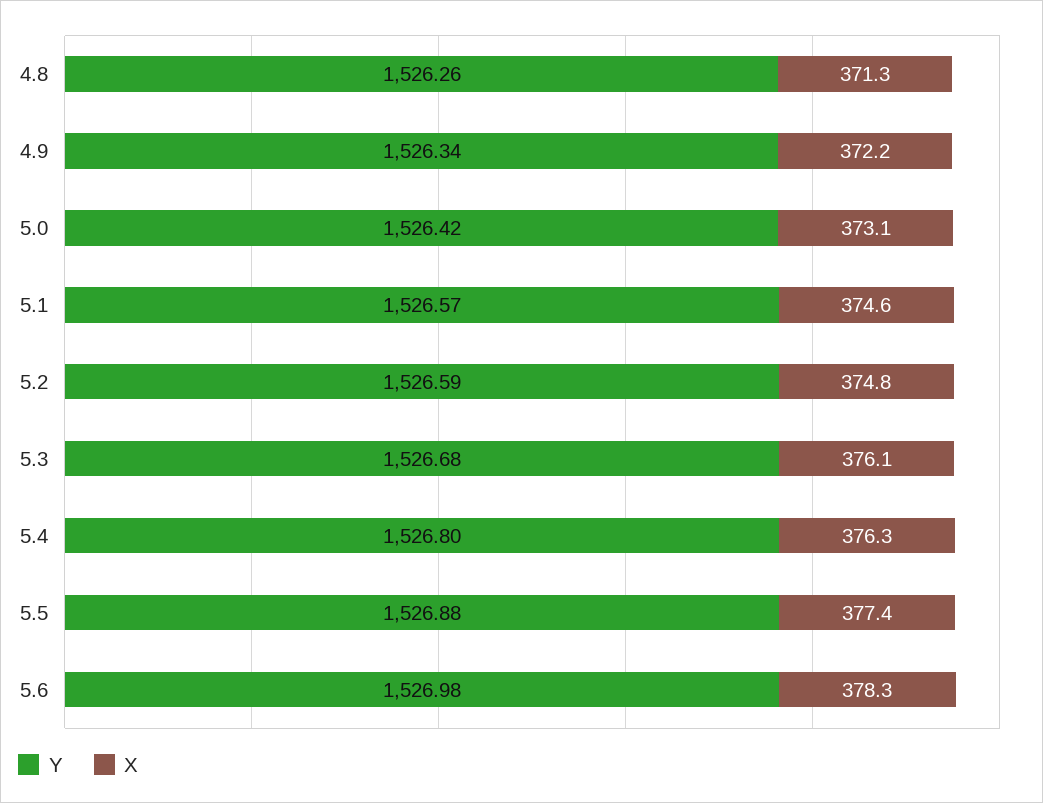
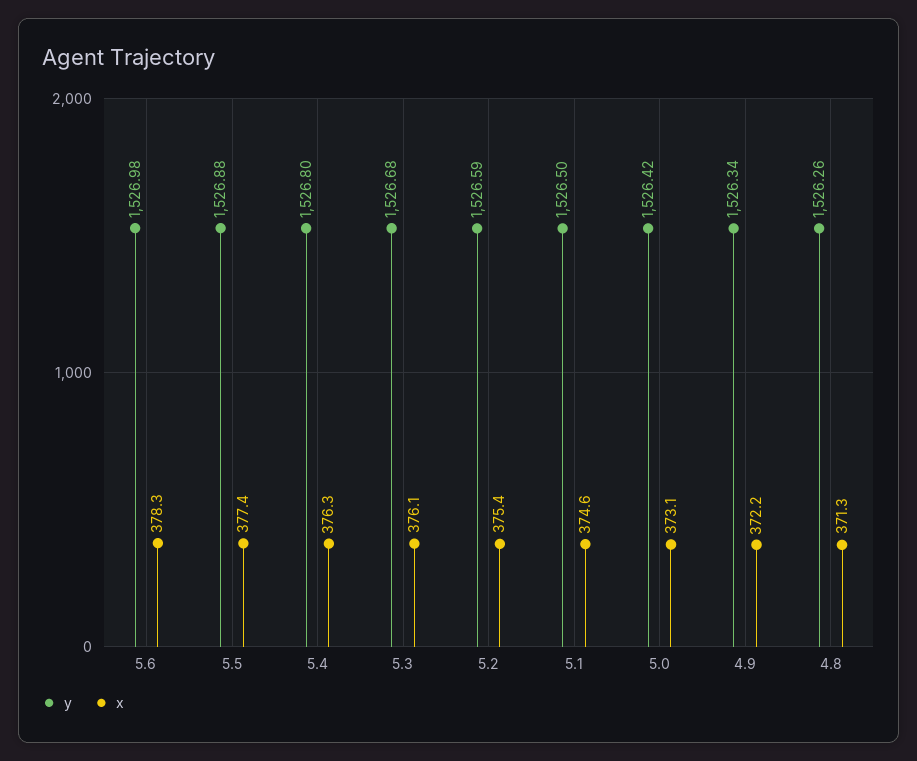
  {
    "Y": {
      "4.8": 1526.26,
      "4.9": 1526.34,
      "5.0": 1526.42,
-     "5.1": 1526.57,
+     "5.1": 1526.5,
      "5.2": 1526.59,
      "5.3": 1526.68,
      "5.4": 1526.8,
      "5.5": 1526.88,
      "5.6": 1526.98
    },
    "X": {
      "4.8": 371.3,
      "4.9": 372.2,
      "5.0": 373.1,
      "5.1": 374.6,
-     "5.2": 374.8,
+     "5.2": 375.4,
      "5.3": 376.1,
      "5.4": 376.3,
      "5.5": 377.4,
      "5.6": 378.3
    }
  }

